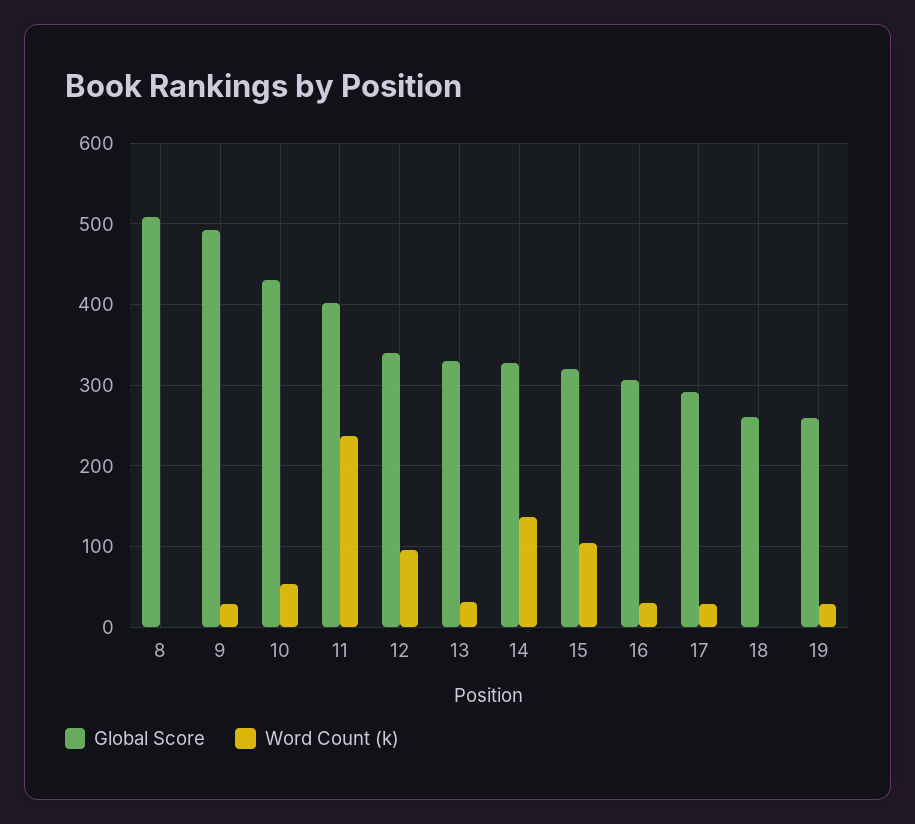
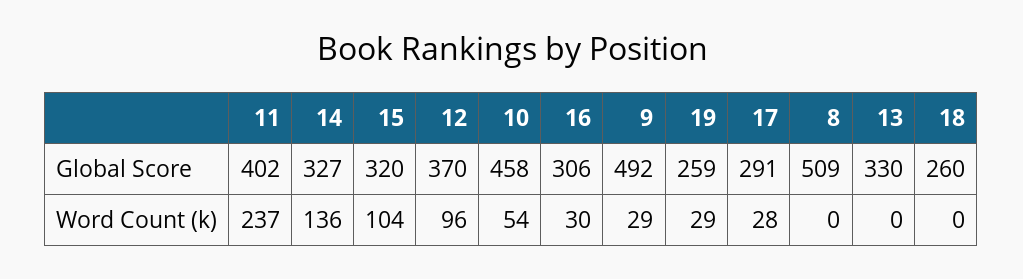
  {
    "Global Score": {
      "8": 509,
      "9": 492,
-     "10": 430,
+     "10": 458,
      "11": 402,
-     "12": 340,
+     "12": 370,
      "13": 330,
      "14": 327,
      "15": 320,
      "16": 306,
      "17": 291,
      "18": 260,
      "19": 259
    },
    "Word Count (k)": {
      "8": 0,
      "9": 29,
      "10": 54,
      "11": 237,
      "12": 96,
-     "13": 30,
+     "13": 0,
      "14": 136,
      "15": 104,
      "16": 30,
      "17": 28,
      "18": 0,
      "19": 29
    }
  }

